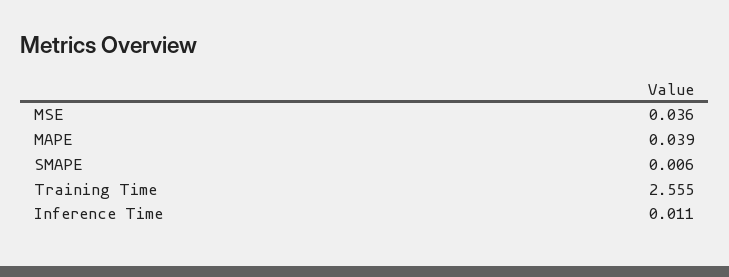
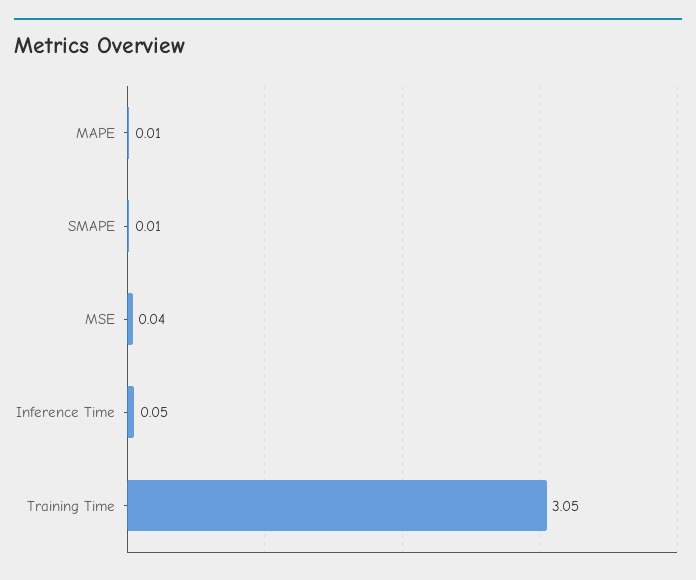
  {
    "MSE": 0.036,
-   "MAPE": 0.039,
+   "MAPE": 0.01,
    "SMAPE": 0.006,
-   "Training Time": 2.555,
+   "Training Time": 3.05,
-   "Inference Time": 0.011
+   "Inference Time": 0.05
  }

